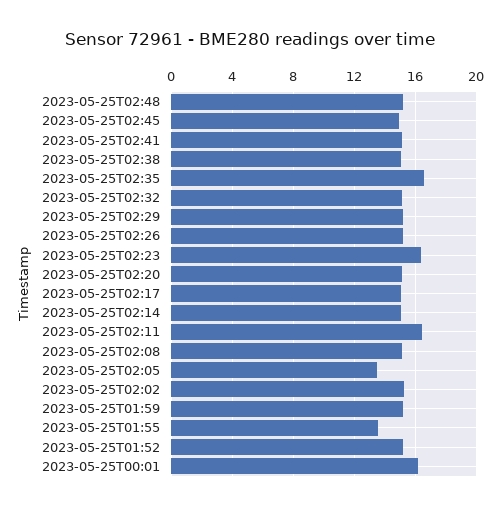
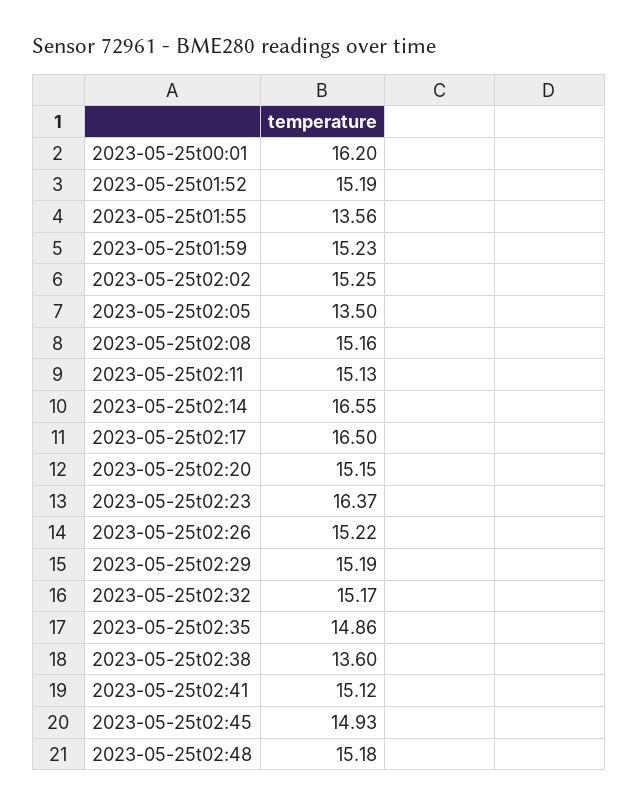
  {
    "2023-05-25T02:48": 15.18,
    "2023-05-25T02:45": 14.93,
    "2023-05-25T02:41": 15.12,
-   "2023-05-25T02:38": 15,
+   "2023-05-25T02:38": 13.6,
-   "2023-05-25T02:35": 16.5,
+   "2023-05-25T02:35": 14.86,
    "2023-05-25T02:32": 15.17,
    "2023-05-25T02:29": 15.19,
    "2023-05-25T02:26": 15.22,
    "2023-05-25T02:23": 16.37,
    "2023-05-25T02:20": 15.15,
-   "2023-05-25T02:17": 15,
+   "2023-05-25T02:17": 16.5,
-   "2023-05-25T02:14": 15,
+   "2023-05-25T02:14": 16.55,
-   "2023-05-25T02:11": 16.5,
+   "2023-05-25T02:11": 15.13,
    "2023-05-25T02:08": 15.16,
    "2023-05-25T02:05": 13.5,
    "2023-05-25T02:02": 15.25,
    "2023-05-25T01:59": 15.23,
    "2023-05-25T01:55": 13.56,
    "2023-05-25T01:52": 15.19,
    "2023-05-25T00:01": 16.2
  }

